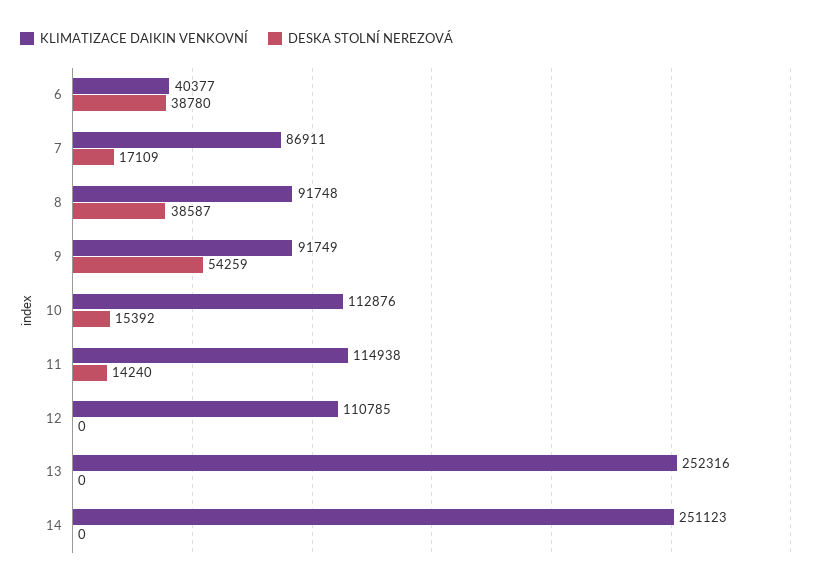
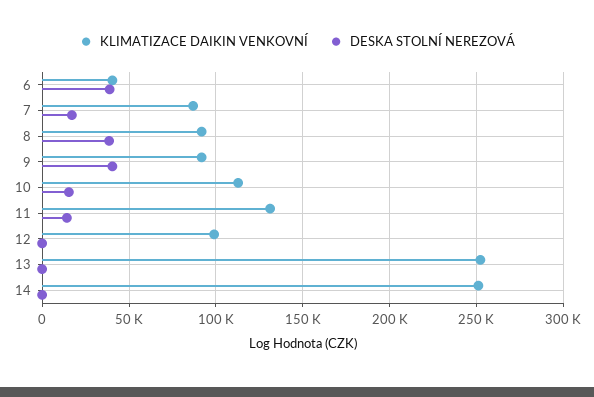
  {
    "KLIMATIZACE DAIKIN VENKOVNÍ": {
      "6": 40377,
      "7": 86911,
      "8": 91748,
      "9": 91749,
      "10": 112876,
-     "11": 114938,
+     "11": 130000,
-     "12": 110785,
+     "12": 100000,
      "13": 252316,
      "14": 251123
    },
    "DESKA STOLNÍ NEREZOVÁ": {
      "6": 38780,
      "7": 17109,
      "8": 38587,
-     "9": 54259,
+     "9": 40000,
      "10": 15392,
      "11": 14240,
      "12": 0,
      "13": 0,
      "14": 0
    }
  }

